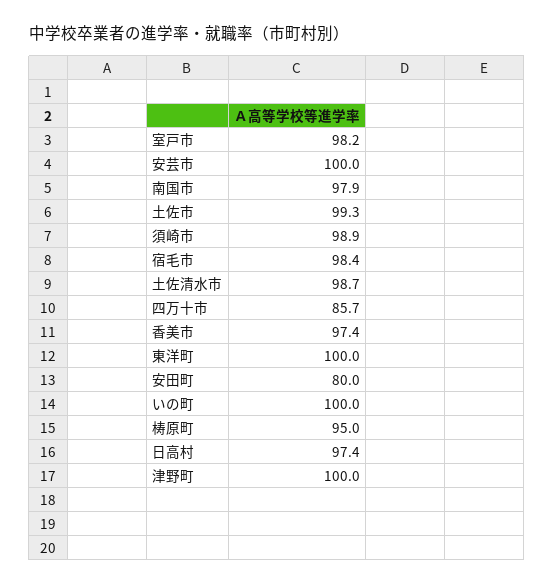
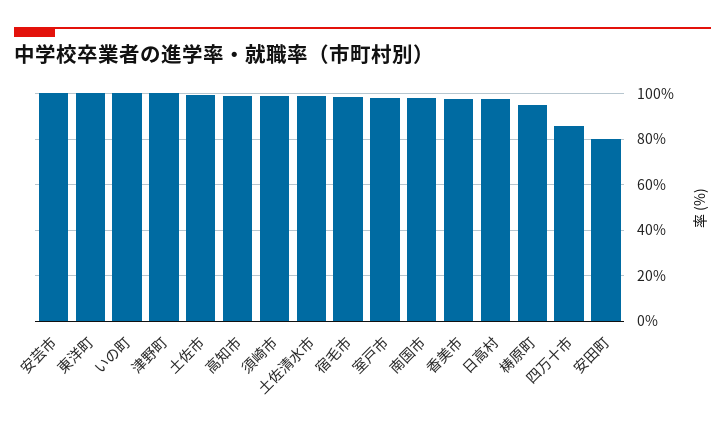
  {
    "室戸市": 98.2,
    "安芸市": 100,
    "南国市": 97.9,
    "土佐市": 99.3,
    "須崎市": 98.9,
    "宿毛市": 98.4,
    "土佐清水市": 98.7,
    "四万十市": 85.7,
    "香美市": 97.4,
    "東洋町": 100,
    "安田町": 80,
    "いの町": 100,
    "梼原町": 95,
    "日高村": 97.4,
-   "津野町": 100
+   "津野町": 100,
+   "高知市": 100
  }

